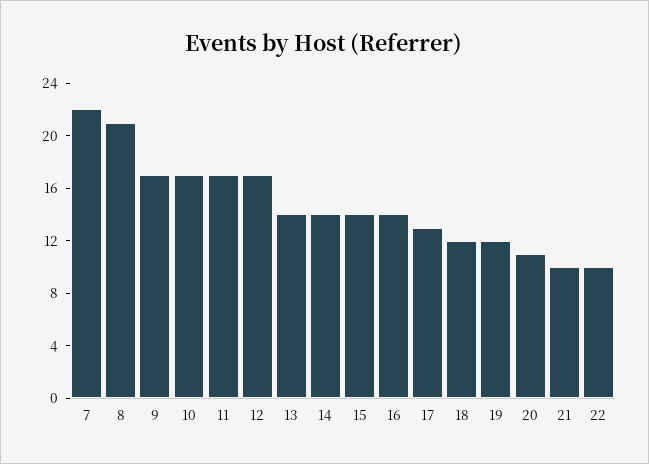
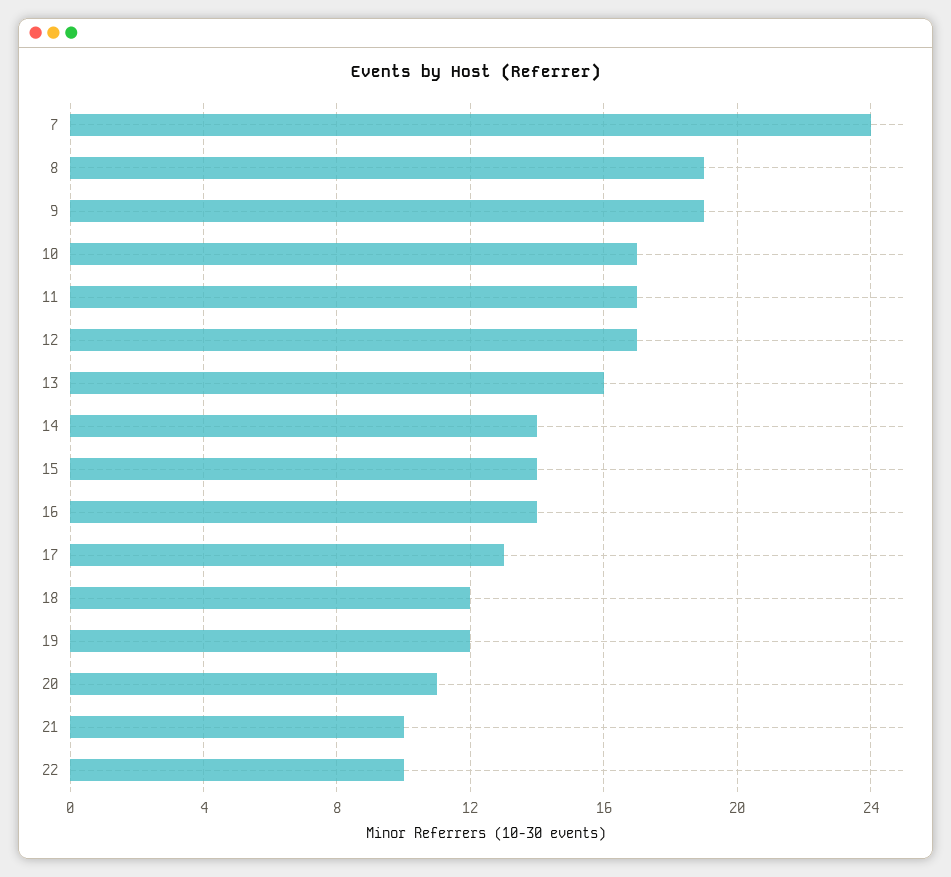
  {
-   "7": 22,
+   "7": 24,
-   "8": 21,
+   "8": 19,
-   "9": 17,
+   "9": 19,
    "10": 17,
    "11": 17,
    "12": 17,
-   "13": 14,
+   "13": 16,
    "14": 14,
    "15": 14,
    "16": 14,
    "17": 13,
    "18": 12,
    "19": 12,
    "20": 11,
    "21": 10,
    "22": 10
  }

